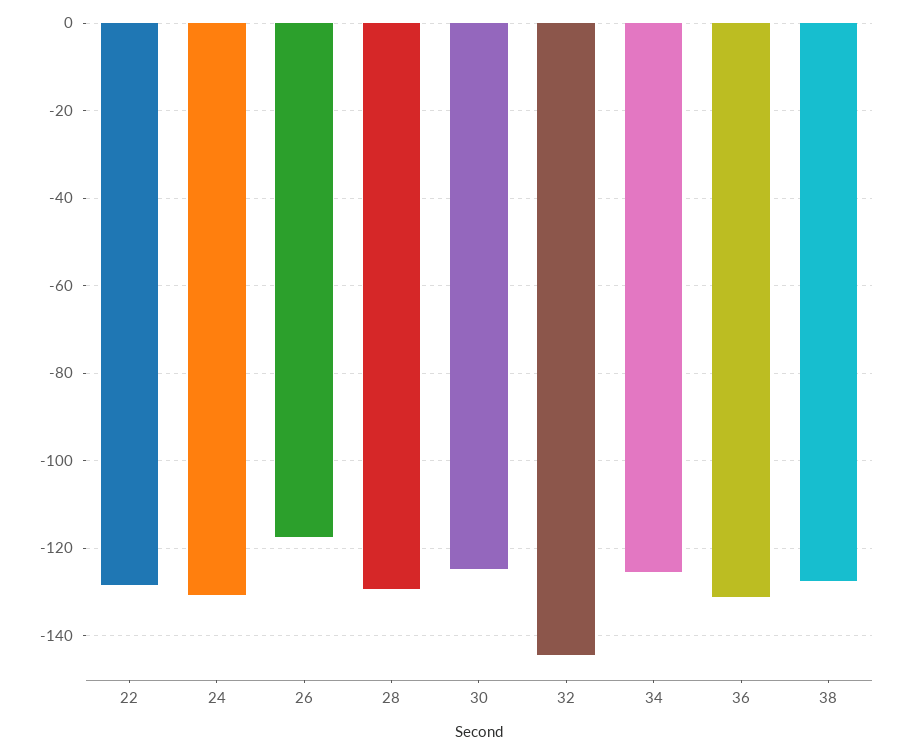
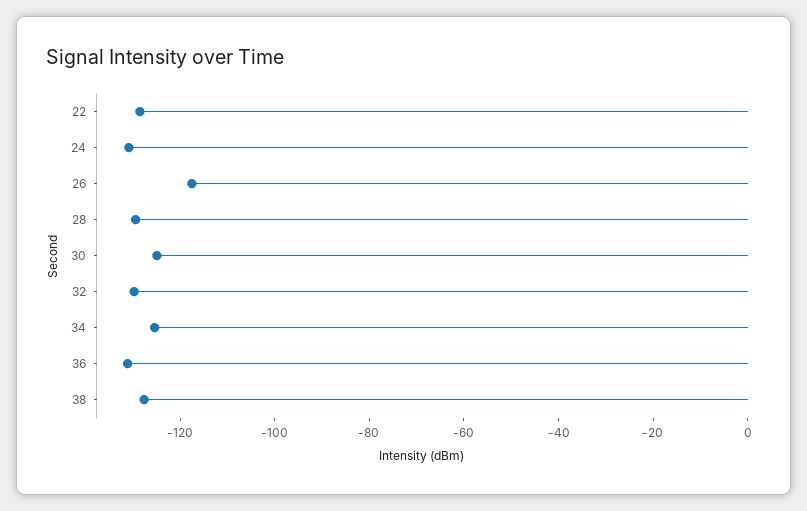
  {
    "22": -128,
    "24": -130,
    "26": -118,
    "28": -130,
    "30": -124,
-   "32": -144,
+   "32": -130,
    "34": -126,
    "36": -132,
    "38": -128
  }

